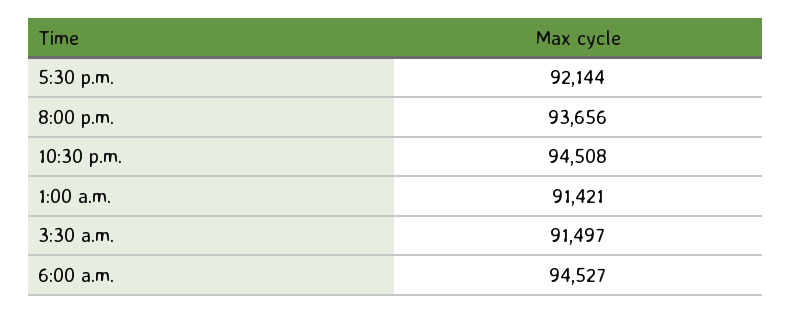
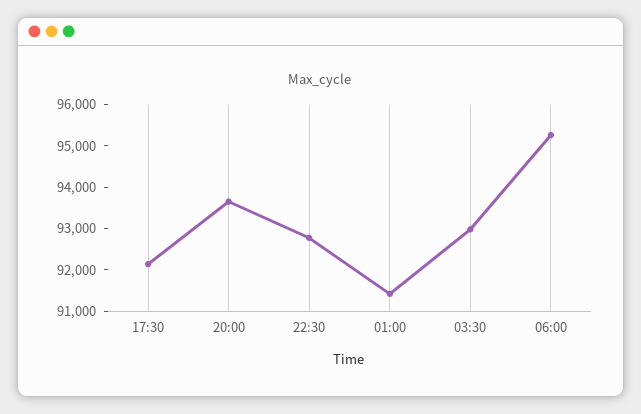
  {
    "5:30 p.m.": 92144,
    "8:00 p.m.": 93656,
-   "10:30 p.m.": 94508,
+   "10:30 p.m.": 92800,
    "1:00 a.m.": 91421,
-   "3:30 a.m.": 91497,
+   "3:30 a.m.": 93000,
-   "6:00 a.m.": 94527
+   "6:00 a.m.": 95200
  }

